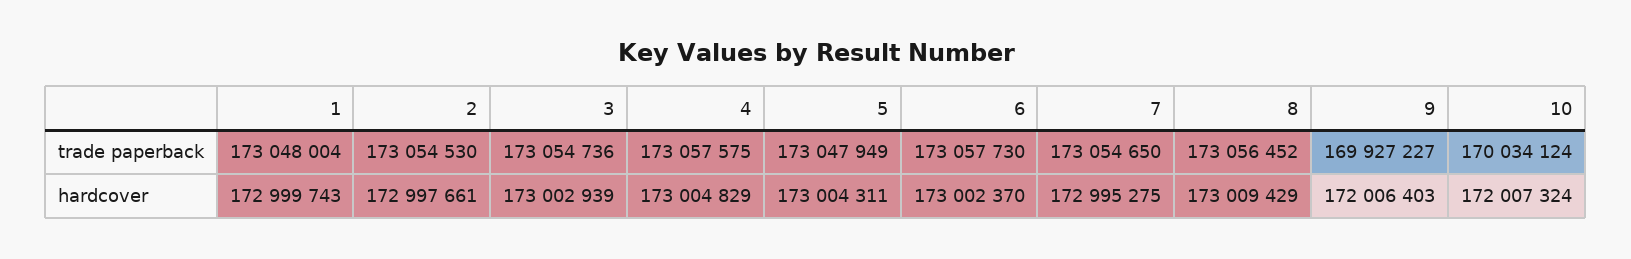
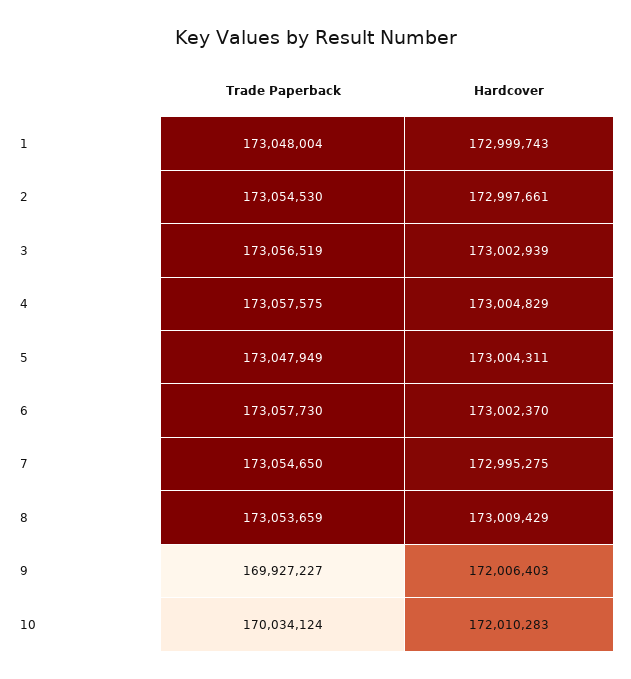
  {
    "1": {
      "trade paperback": 173048004,
      "hardcover": 172999743
    },
    "2": {
      "trade paperback": 173054530,
      "hardcover": 172997661
    },
    "3": {
-     "trade paperback": 173054736,
+     "trade paperback": 173056519,
      "hardcover": 173002939
    },
    "4": {
      "trade paperback": 173057575,
      "hardcover": 173004829
    },
    "5": {
      "trade paperback": 173047949,
      "hardcover": 173004311
    },
    "6": {
      "trade paperback": 173057730,
      "hardcover": 173002370
    },
    "7": {
      "trade paperback": 173054650,
      "hardcover": 172995275
    },
    "8": {
-     "trade paperback": 173056452,
+     "trade paperback": 173053659,
      "hardcover": 173009429
    },
    "9": {
      "trade paperback": 169927227,
      "hardcover": 172006403
    },
    "10": {
      "trade paperback": 170034124,
-     "hardcover": 172007324
+     "hardcover": 172010283
    }
  }

